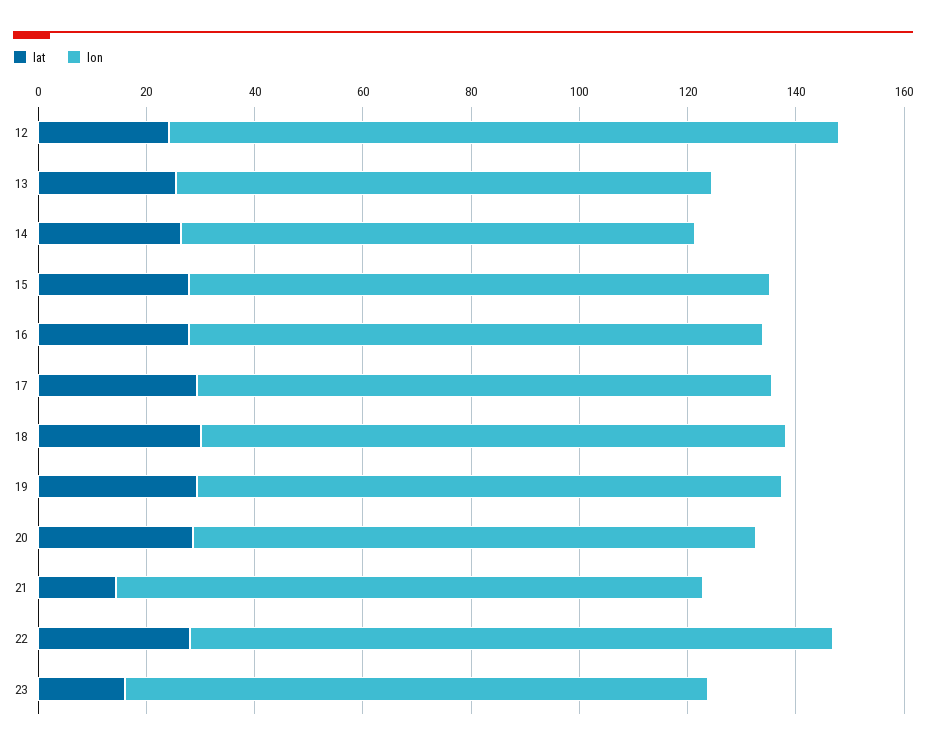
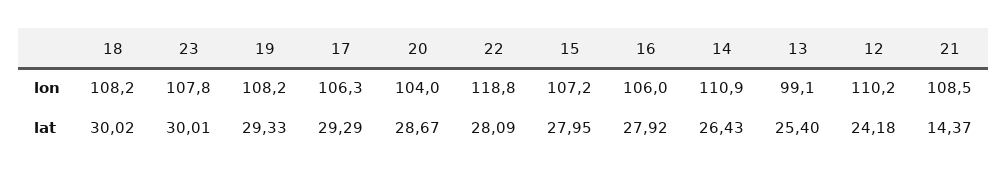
  {
    "lat": {
      "12": 24.18,
      "13": 25.4,
      "14": 26.43,
      "15": 27.95,
      "16": 27.92,
      "17": 29.29,
      "18": 30.02,
      "19": 29.33,
      "20": 28.67,
      "21": 14.37,
      "22": 28.09,
-     "23": 15
+     "23": 30.01
    },
    "lon": {
-     "12": 125,
+     "12": 110.2,
      "13": 99.1,
-     "14": 95,
+     "14": 110.9,
      "15": 107.2,
      "16": 106,
      "17": 106.3,
      "18": 108.2,
      "19": 108.2,
      "20": 104,
      "21": 108.5,
      "22": 118.8,
      "23": 107.8
    }
  }

